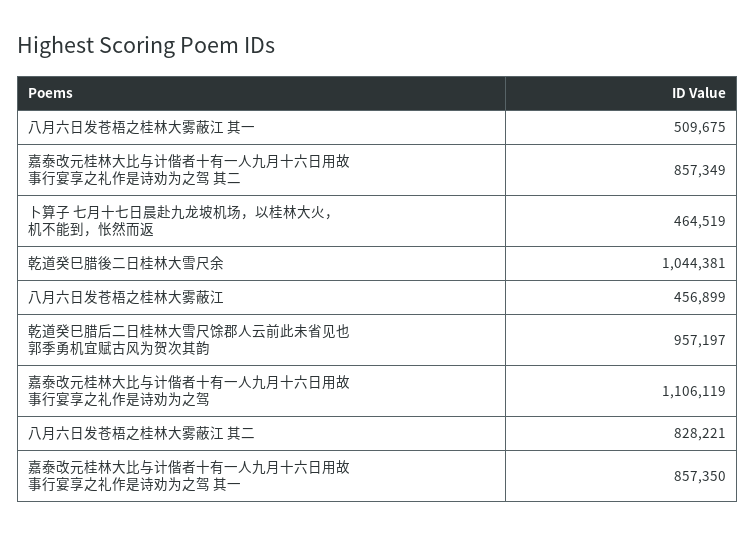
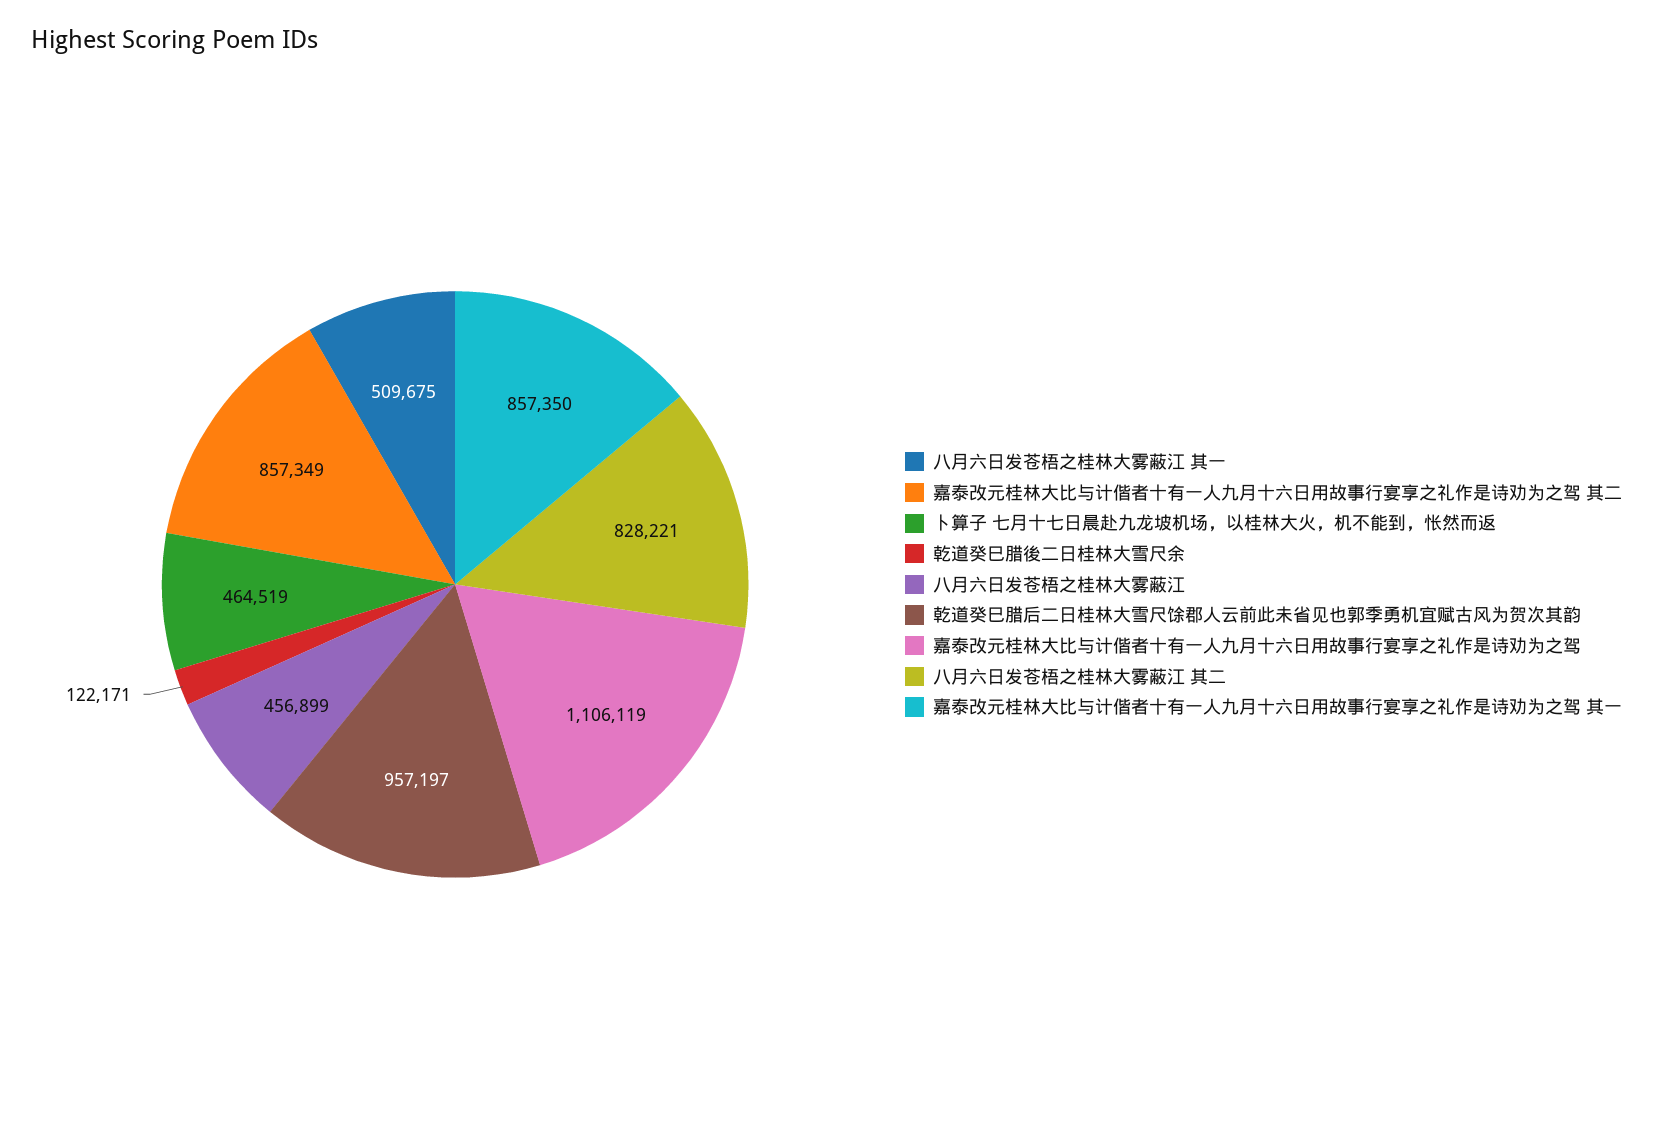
  {
    "八月六日发苍梧之桂林大雾蔽江 其一": 509675,
    "嘉泰改元桂林大比与计偕者十有一人九月十六日用故事行宴享之礼作是诗劝为之驾 其二": 857349,
    "卜算子 七月十七日晨赴九龙坡机场，以桂林大火，机不能到，怅然而返": 464519,
-   "乾道癸巳腊後二日桂林大雪尺余": 1044381,
+   "乾道癸巳腊後二日桂林大雪尺余": 122171,
    "八月六日发苍梧之桂林大雾蔽江": 456899,
    "乾道癸巳腊后二日桂林大雪尺馀郡人云前此未省见也郭季勇机宜赋古风为贺次其韵": 957197,
    "嘉泰改元桂林大比与计偕者十有一人九月十六日用故事行宴享之礼作是诗劝为之驾": 1106119,
    "八月六日发苍梧之桂林大雾蔽江 其二": 828221,
    "嘉泰改元桂林大比与计偕者十有一人九月十六日用故事行宴享之礼作是诗劝为之驾 其一": 857350
  }

